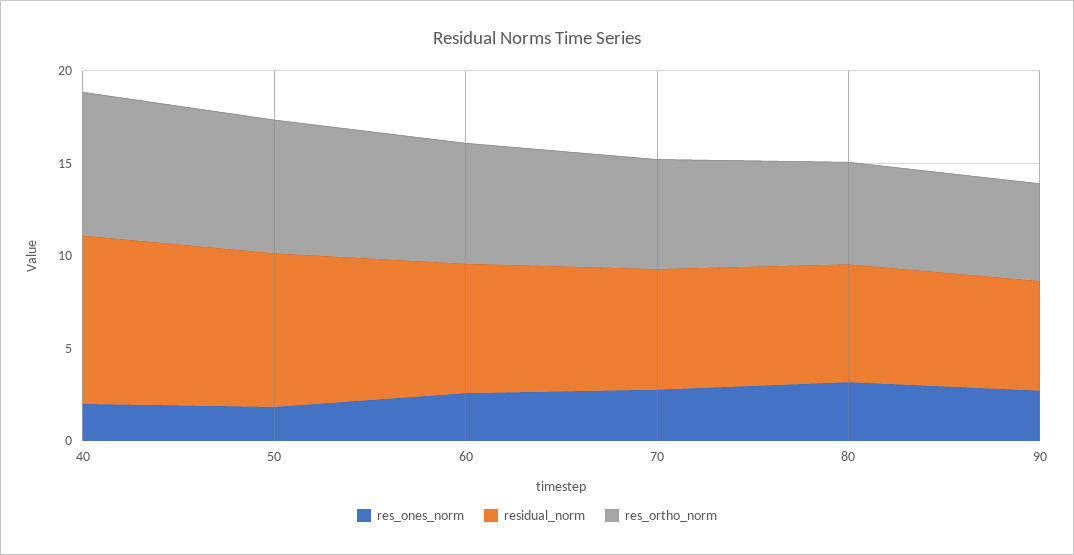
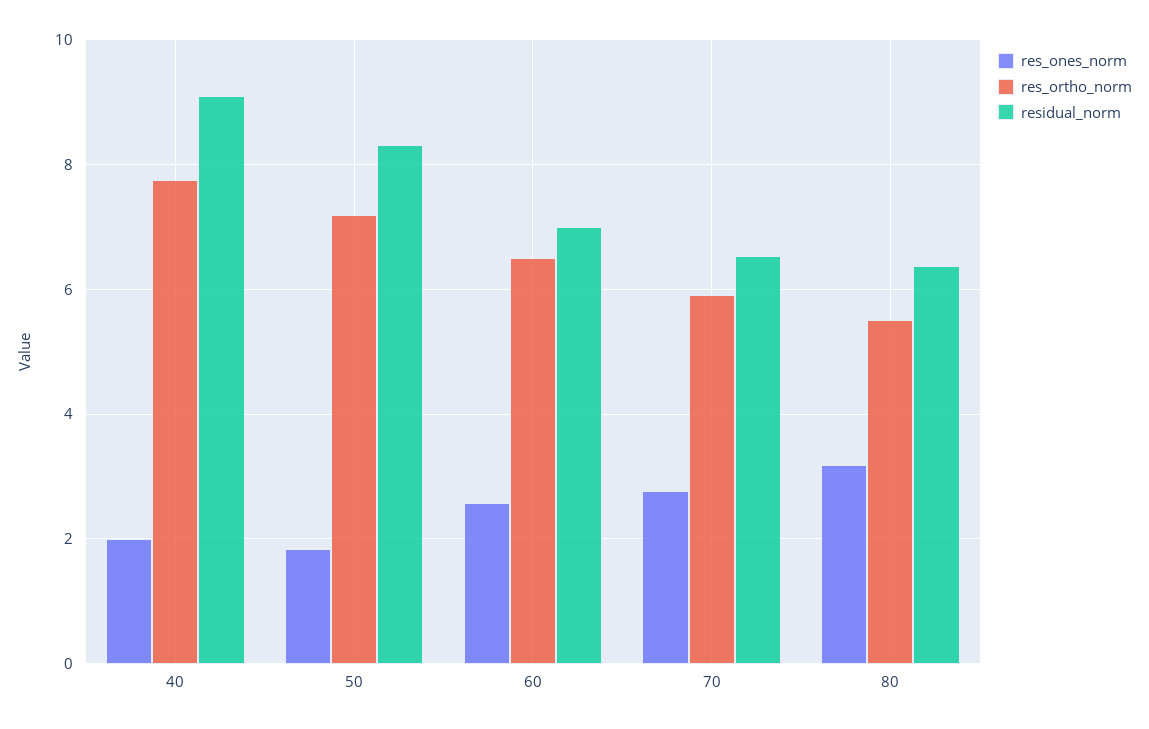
  {
    "res_ones_norm": {
      "40": 2,
      "50": 1.8,
      "60": 2.6,
      "70": 2.8,
-     "80": 3.2,
+     "80": 3.2
-     "90": 3
    },
    "residual_norm": {
      "40": 9.2,
      "50": 8.4,
      "60": 7,
      "70": 6.6,
-     "80": 6.4,
+     "80": 6.4
-     "90": 6
    },
    "res_ortho_norm": {
      "40": 7.8,
      "50": 7.2,
      "60": 6.6,
      "70": 6,
-     "80": 5.6,
+     "80": 5.6
-     "90": 5
    }
  }

